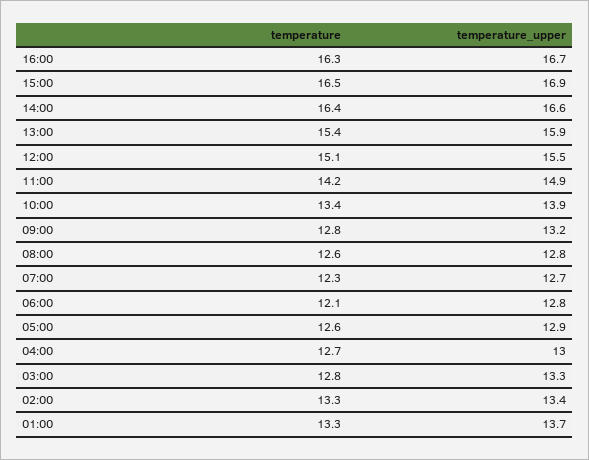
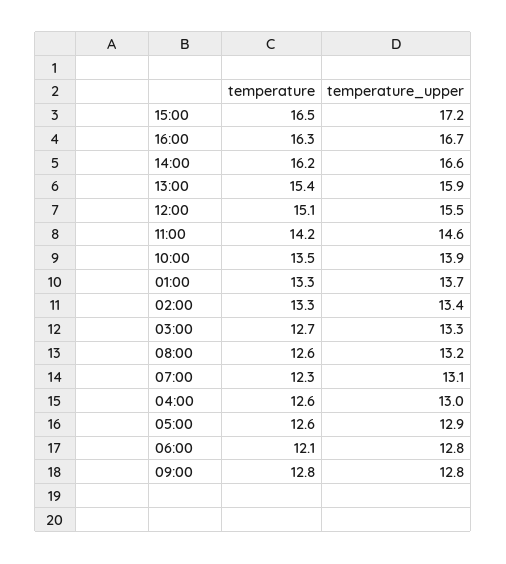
  {
    "temperature": {
      "16:00": 16.3,
      "15:00": 16.5,
-     "14:00": 16.4,
+     "14:00": 16.2,
      "13:00": 15.4,
      "12:00": 15.1,
      "11:00": 14.2,
-     "10:00": 13.4,
+     "10:00": 13.5,
      "09:00": 12.8,
      "08:00": 12.6,
      "07:00": 12.3,
      "06:00": 12.1,
      "05:00": 12.6,
-     "04:00": 12.7,
+     "04:00": 12.6,
-     "03:00": 12.8,
+     "03:00": 12.7,
      "02:00": 13.3,
      "01:00": 13.3
    },
    "temperature_upper": {
      "16:00": 16.7,
-     "15:00": 16.9,
+     "15:00": 17.2,
      "14:00": 16.6,
      "13:00": 15.9,
      "12:00": 15.5,
-     "11:00": 14.9,
+     "11:00": 14.6,
      "10:00": 13.9,
-     "09:00": 13.2,
+     "09:00": 12.8,
-     "08:00": 12.8,
+     "08:00": 13.2,
-     "07:00": 12.7,
+     "07:00": 13.1,
      "06:00": 12.8,
      "05:00": 12.9,
      "04:00": 13,
      "03:00": 13.3,
      "02:00": 13.4,
      "01:00": 13.7
    }
  }

